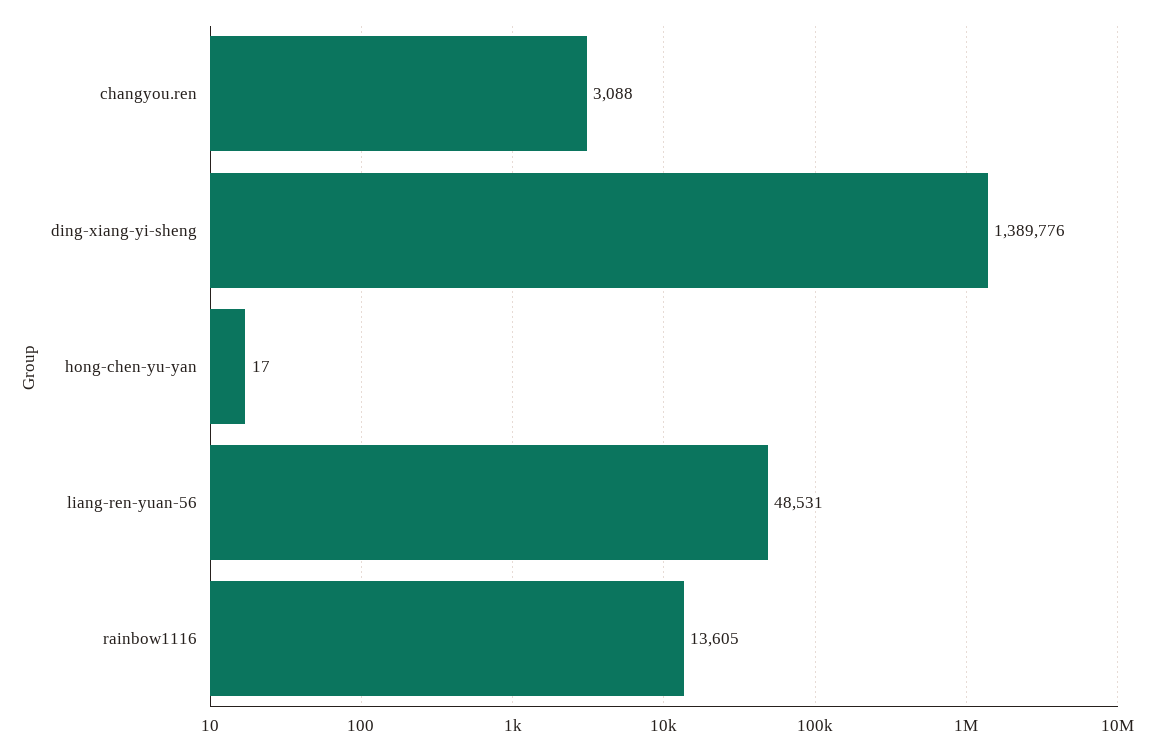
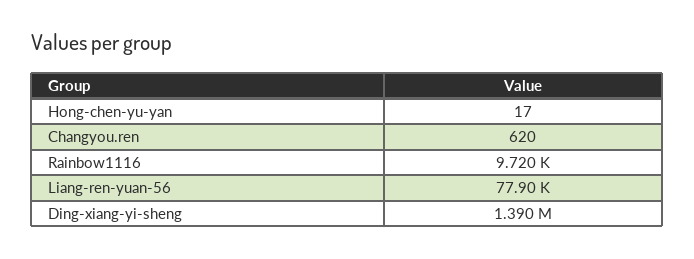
  {
-   "changyou.ren": 3088,
+   "changyou.ren": 620,
    "ding-xiang-yi-sheng": 1389776,
    "hong-chen-yu-yan": 17,
-   "liang-ren-yuan-56": 48531,
+   "liang-ren-yuan-56": 77900,
-   "rainbow1116": 13605
+   "rainbow1116": 9720
  }

